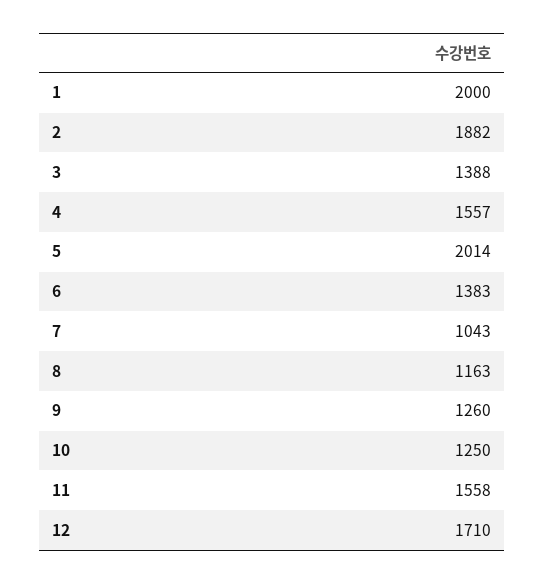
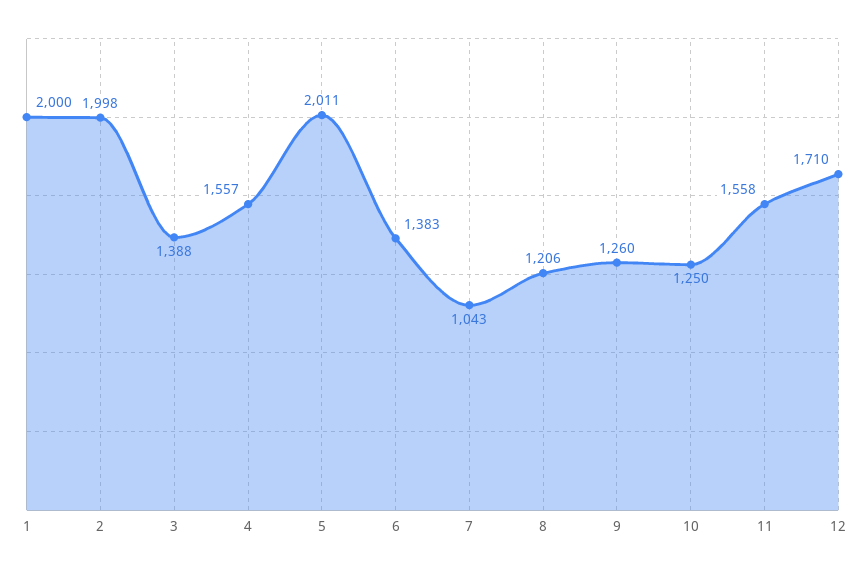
  {
    "1": 2000,
-   "2": 1882,
+   "2": 1998,
    "3": 1388,
    "4": 1557,
-   "5": 2014,
+   "5": 2011,
    "6": 1383,
    "7": 1043,
-   "8": 1163,
+   "8": 1206,
    "9": 1260,
    "10": 1250,
    "11": 1558,
    "12": 1710
  }

